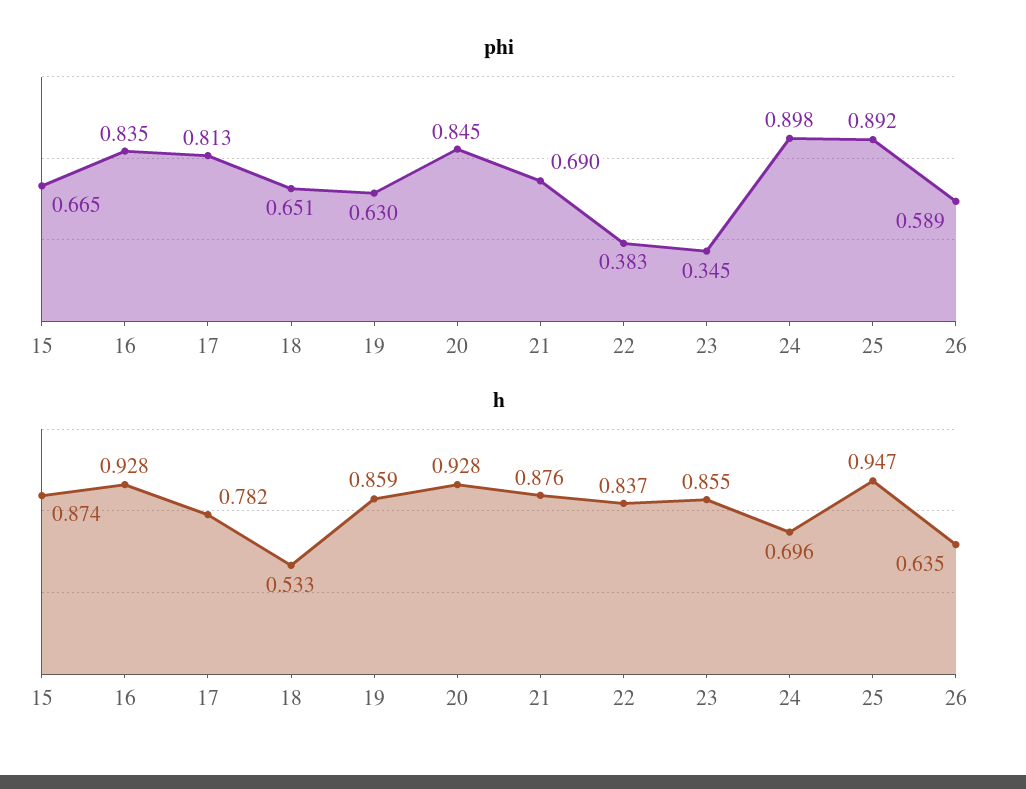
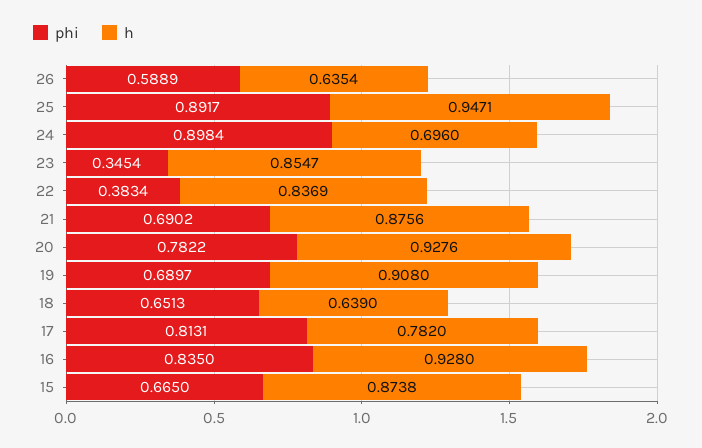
  {
    "phi": {
      "15": 0.665,
      "16": 0.835,
      "17": 0.8131,
      "18": 0.6513,
-     "19": 0.63,
+     "19": 0.6897,
-     "20": 0.845,
+     "20": 0.7822,
      "21": 0.6902,
      "22": 0.3834,
      "23": 0.3454,
      "24": 0.8984,
      "25": 0.8917,
      "26": 0.5889
    },
    "h": {
      "15": 0.8738,
      "16": 0.928,
      "17": 0.782,
-     "18": 0.533,
+     "18": 0.639,
-     "19": 0.859,
+     "19": 0.908,
      "20": 0.9276,
      "21": 0.8756,
      "22": 0.8369,
      "23": 0.8547,
      "24": 0.696,
      "25": 0.9471,
      "26": 0.6354
    }
  }

